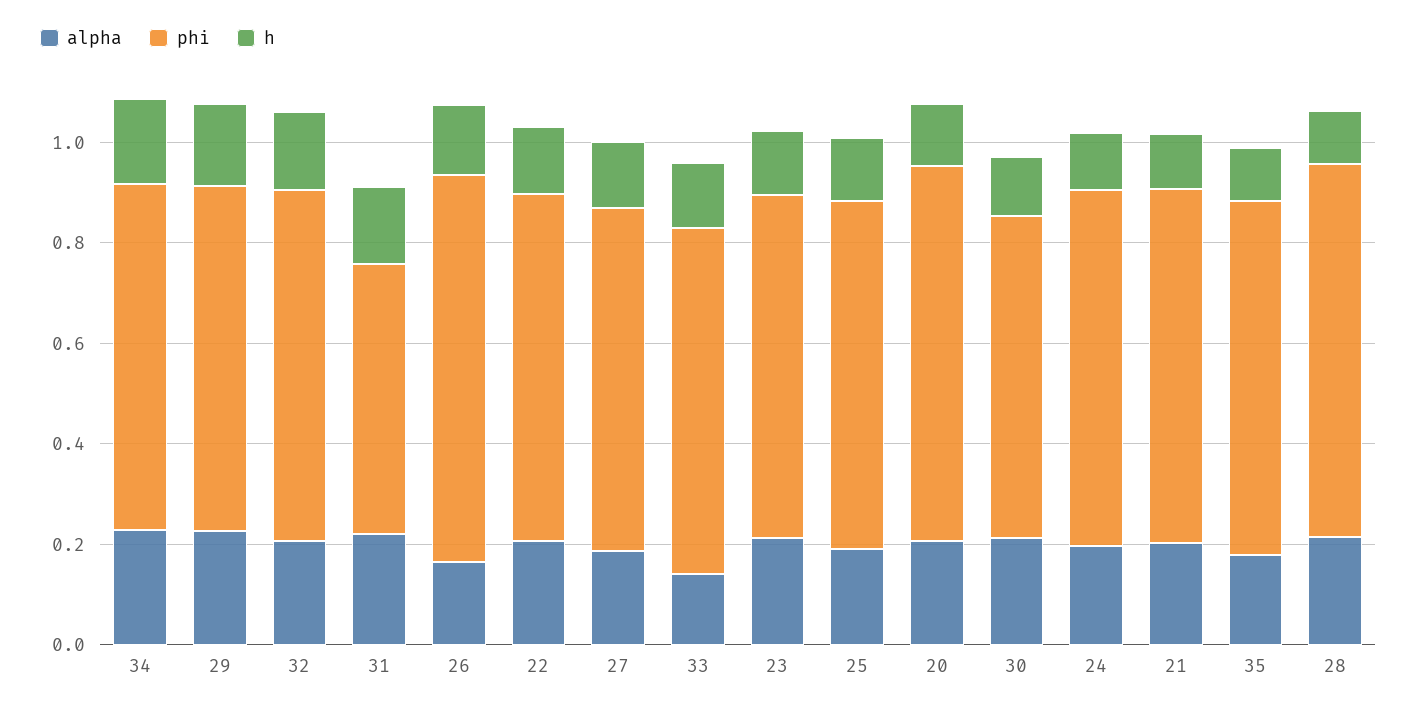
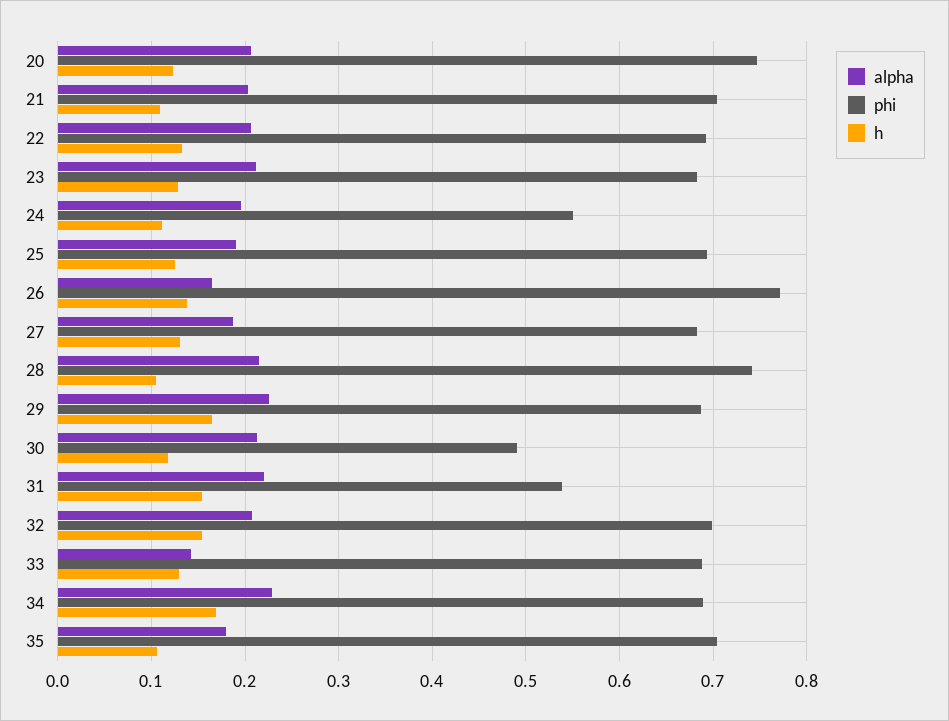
  {
    "alpha": {
      "34": 0.23,
      "29": 0.23,
      "32": 0.21,
      "31": 0.22,
      "26": 0.16,
      "22": 0.21,
      "27": 0.19,
      "33": 0.14,
      "23": 0.21,
      "25": 0.19,
      "20": 0.21,
      "30": 0.21,
      "24": 0.2,
      "21": 0.2,
      "35": 0.18,
      "28": 0.22
    },
    "phi": {
      "34": 0.69,
      "29": 0.69,
      "32": 0.7,
      "31": 0.54,
      "26": 0.77,
      "22": 0.69,
      "27": 0.68,
      "33": 0.69,
      "23": 0.68,
      "25": 0.69,
      "20": 0.75,
-     "30": 0.65,
+     "30": 0.49,
-     "24": 0.7,
+     "24": 0.55,
      "21": 0.7,
      "35": 0.7,
      "28": 0.74
    },
    "h": {
      "34": 0.17,
      "29": 0.16,
      "32": 0.15,
      "31": 0.15,
      "26": 0.14,
      "22": 0.13,
      "27": 0.13,
      "33": 0.13,
      "23": 0.13,
      "25": 0.13,
      "20": 0.12,
      "30": 0.12,
      "24": 0.11,
      "21": 0.11,
      "35": 0.11,
      "28": 0.11
    }
  }

